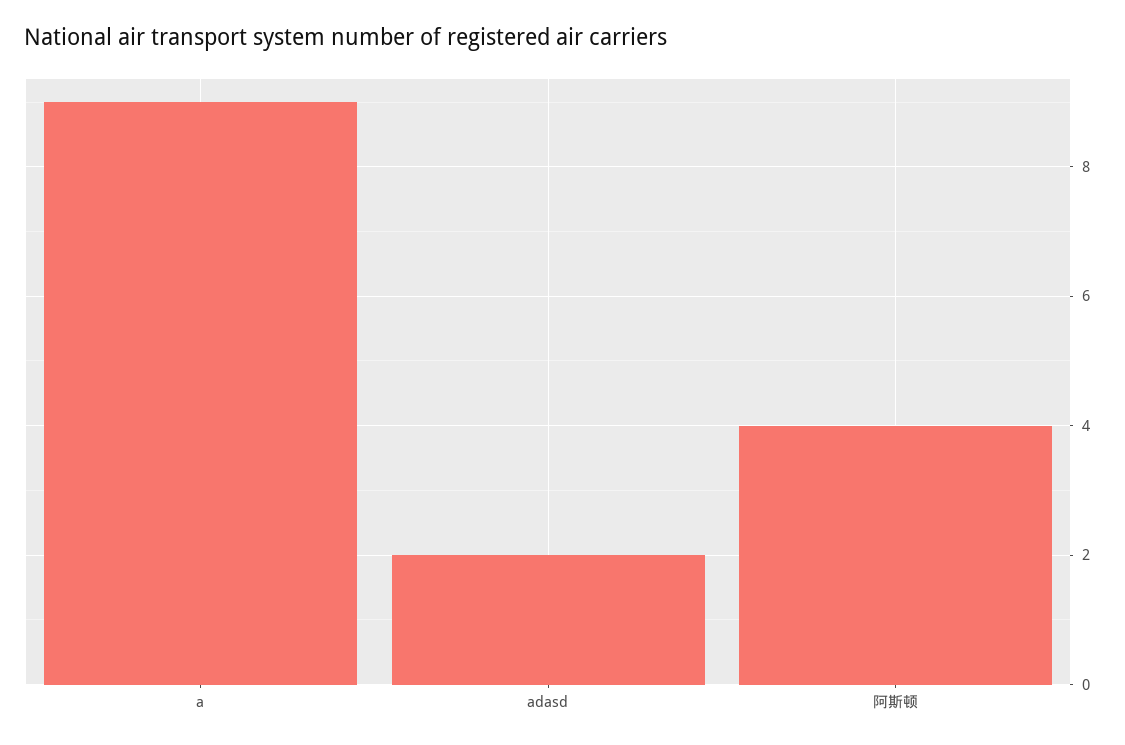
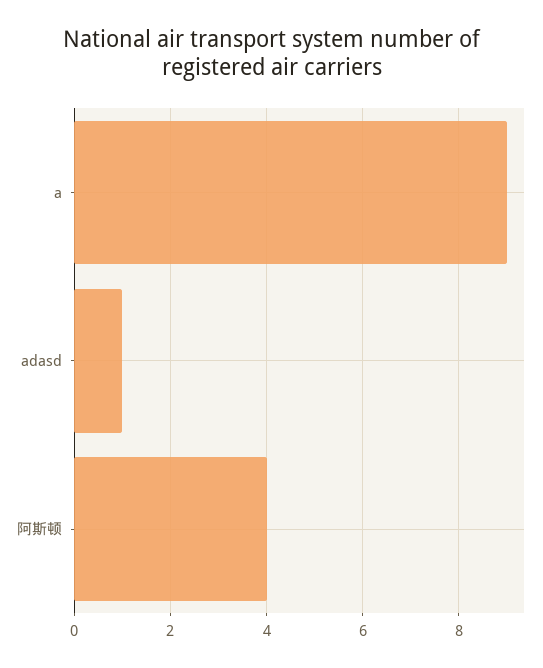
  {
    "a": 9,
-   "adasd": 2,
+   "adasd": 1,
    "阿斯顿": 4
  }

